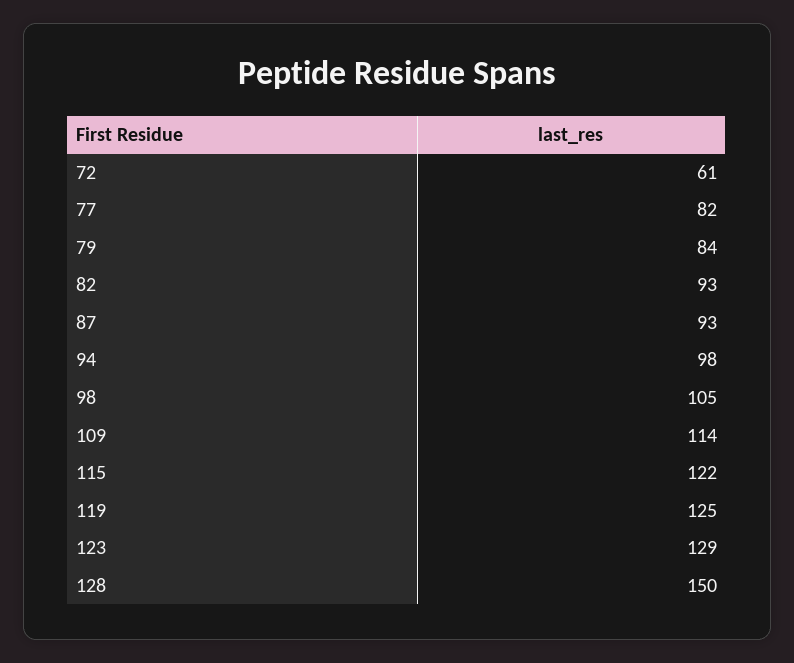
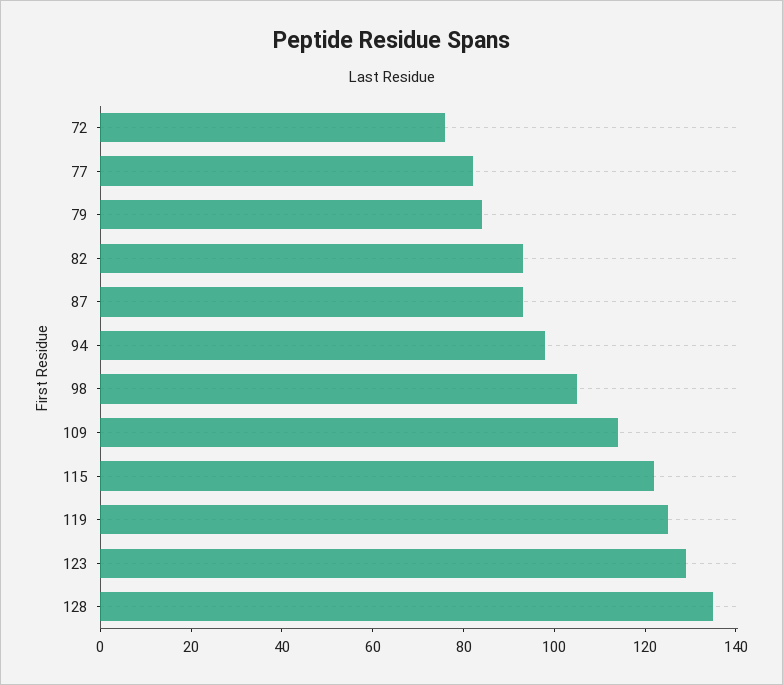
  {
-   "72": 61,
+   "72": 75,
    "77": 82,
    "79": 84,
    "82": 93,
    "87": 93,
    "94": 98,
    "98": 105,
    "109": 114,
    "115": 122,
    "119": 125,
    "123": 129,
-   "128": 150
+   "128": 135
  }

